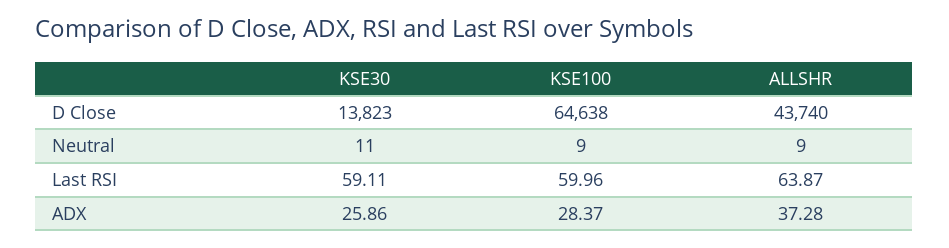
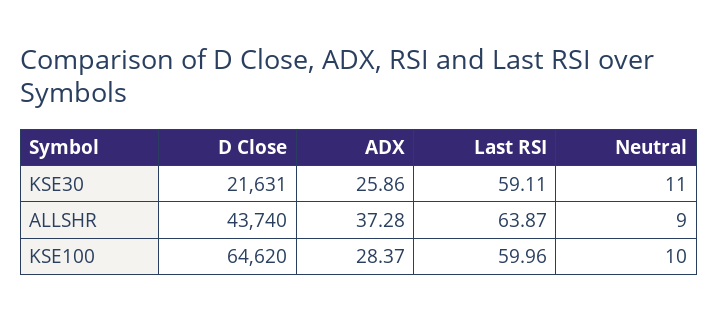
  {
    "KSE30": {
-     "D Close": 13823,
+     "D Close": 21631,
      "Neutral": 11,
      "Last RSI": 59.11,
      "ADX": 25.86
    },
    "KSE100": {
-     "D Close": 64638,
+     "D Close": 64620,
-     "Neutral": 9,
+     "Neutral": 10,
      "Last RSI": 59.96,
      "ADX": 28.37
    },
    "ALLSHR": {
      "D Close": 43740,
      "Neutral": 9,
      "Last RSI": 63.87,
      "ADX": 37.28
    }
  }

